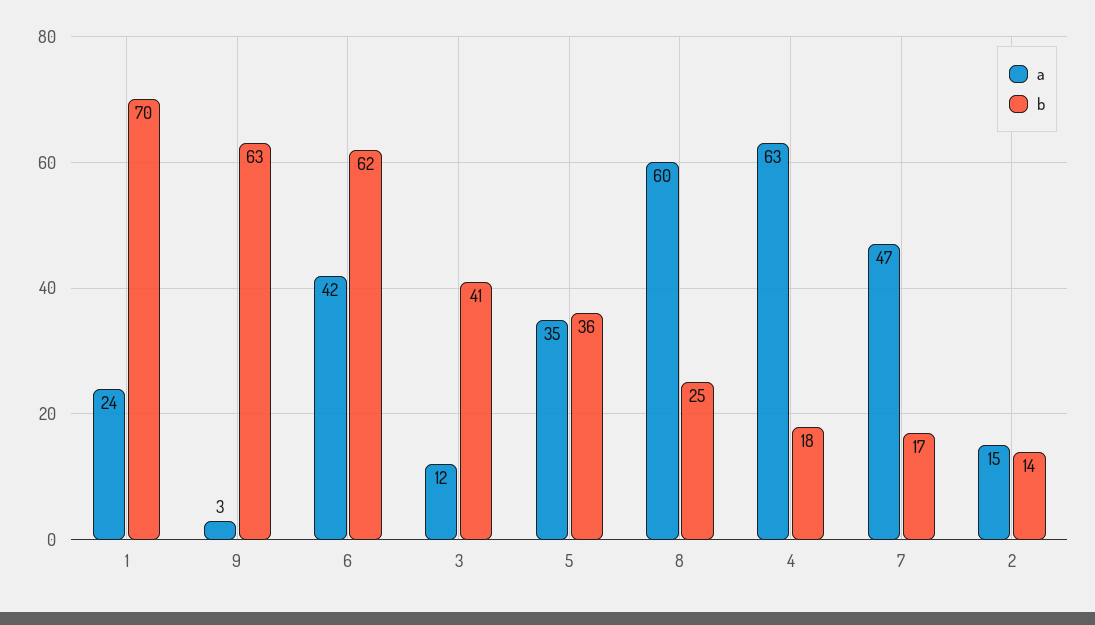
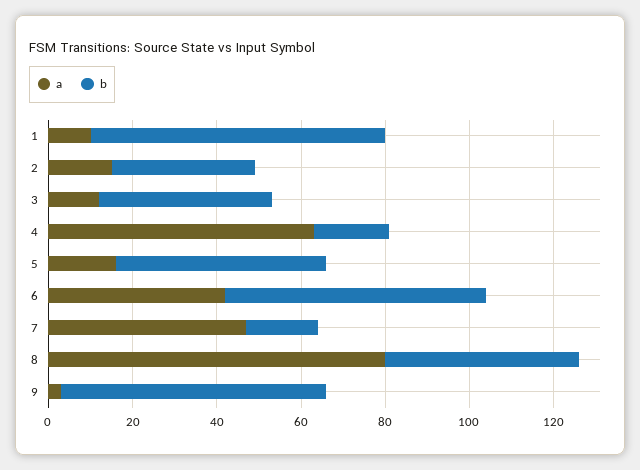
  {
    "a": {
-     "1": 24,
+     "1": 10,
      "9": 3,
      "6": 42,
      "3": 12,
-     "5": 35,
+     "5": 15,
-     "8": 60,
+     "8": 80,
      "4": 63,
      "7": 47,
      "2": 15
    },
    "b": {
      "1": 70,
      "9": 63,
      "6": 62,
      "3": 41,
-     "5": 36,
+     "5": 50,
-     "8": 25,
+     "8": 45,
      "4": 18,
      "7": 17,
-     "2": 14
+     "2": 35
    }
  }

